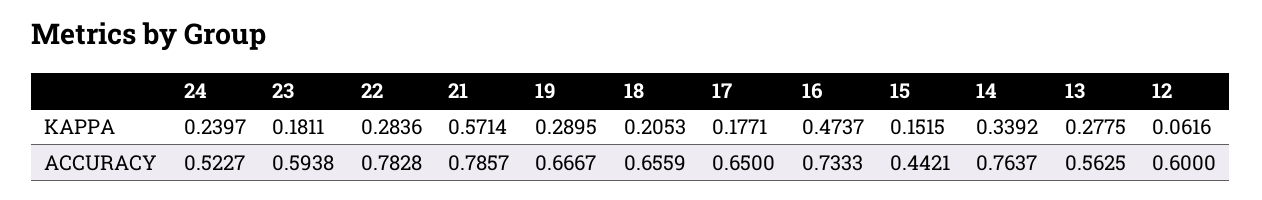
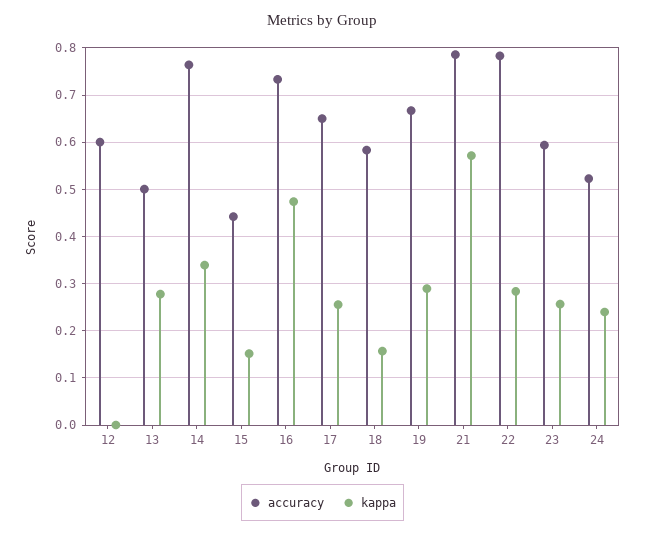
  {
    "KAPPA": {
      "24": 0.2397,
-     "23": 0.1811,
+     "23": 0.26,
      "22": 0.2836,
      "21": 0.5714,
      "19": 0.2895,
-     "18": 0.2053,
+     "18": 0.16,
-     "17": 0.1771,
+     "17": 0.26,
      "16": 0.4737,
      "15": 0.1515,
      "14": 0.3392,
      "13": 0.2775,
-     "12": 0.0616
+     "12": 0
    },
    "ACCURACY": {
      "24": 0.5227,
      "23": 0.5938,
      "22": 0.7828,
      "21": 0.7857,
      "19": 0.6667,
-     "18": 0.6559,
+     "18": 0.58,
      "17": 0.65,
      "16": 0.7333,
      "15": 0.4421,
      "14": 0.7637,
-     "13": 0.5625,
+     "13": 0.5,
      "12": 0.6
    }
  }

